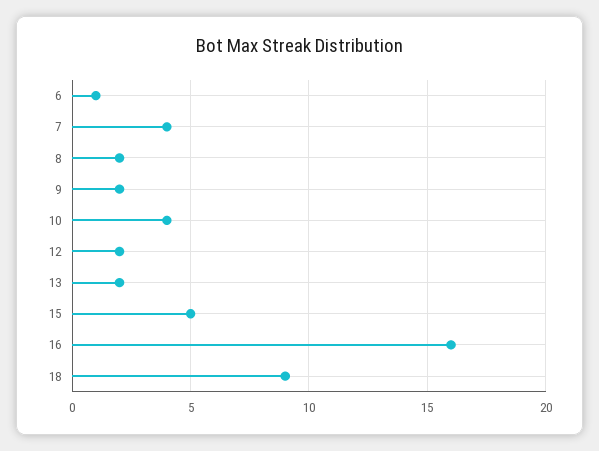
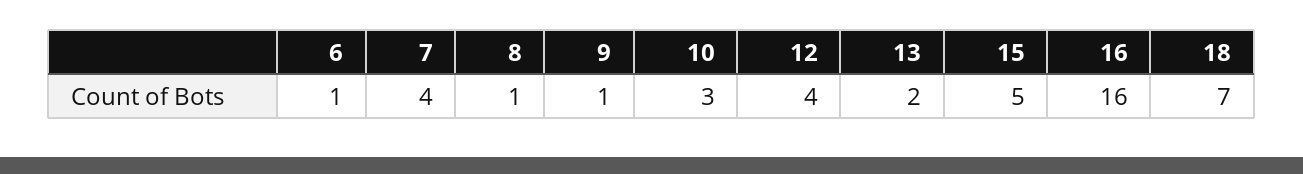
  {
    "6": 1,
    "7": 4,
-   "8": 2,
+   "8": 1,
-   "9": 2,
+   "9": 1,
-   "10": 4,
+   "10": 3,
-   "12": 2,
+   "12": 4,
    "13": 2,
    "15": 5,
    "16": 16,
-   "18": 9
+   "18": 7
  }

